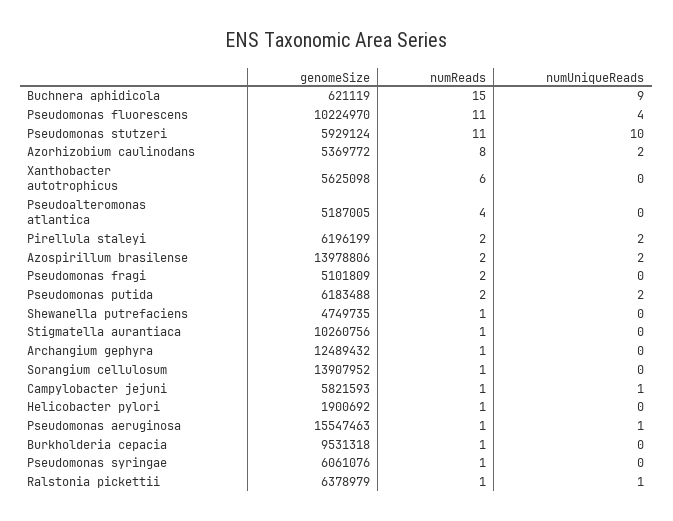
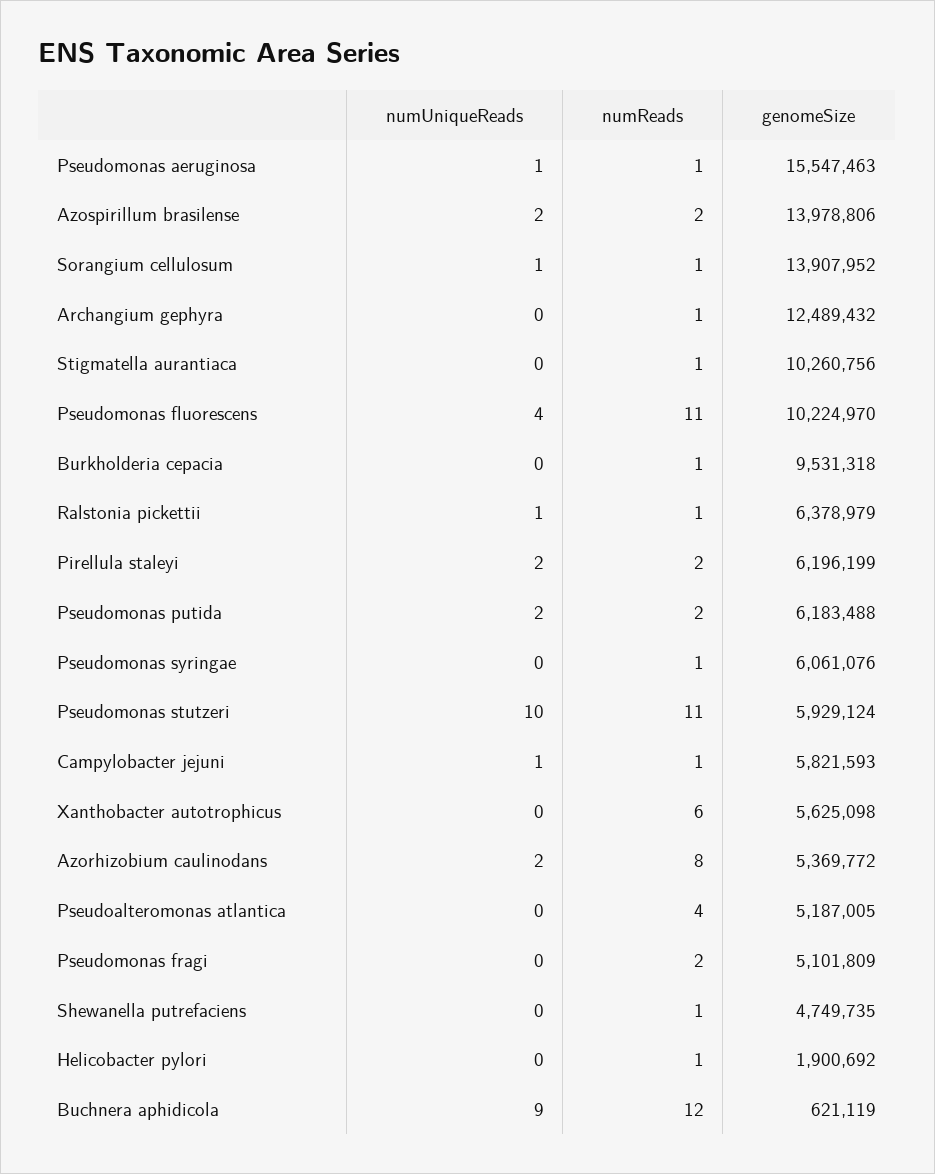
  {
    "genomeSize": {
      "Buchnera aphidicola": 621119,
      "Pseudomonas fluorescens": 10224970,
      "Pseudomonas stutzeri": 5929124,
      "Azorhizobium caulinodans": 5369772,
      "Xanthobacter autotrophicus": 5625098,
      "Pseudoalteromonas atlantica": 5187005,
      "Pirellula staleyi": 6196199,
      "Azospirillum brasilense": 13978806,
      "Pseudomonas fragi": 5101809,
      "Pseudomonas putida": 6183488,
      "Shewanella putrefaciens": 4749735,
      "Stigmatella aurantiaca": 10260756,
      "Archangium gephyra": 12489432,
      "Sorangium cellulosum": 13907952,
      "Campylobacter jejuni": 5821593,
      "Helicobacter pylori": 1900692,
      "Pseudomonas aeruginosa": 15547463,
      "Burkholderia cepacia": 9531318,
      "Pseudomonas syringae": 6061076,
      "Ralstonia pickettii": 6378979
    },
    "numReads": {
-     "Buchnera aphidicola": 15,
+     "Buchnera aphidicola": 12,
      "Pseudomonas fluorescens": 11,
      "Pseudomonas stutzeri": 11,
      "Azorhizobium caulinodans": 8,
      "Xanthobacter autotrophicus": 6,
      "Pseudoalteromonas atlantica": 4,
      "Pirellula staleyi": 2,
      "Azospirillum brasilense": 2,
      "Pseudomonas fragi": 2,
      "Pseudomonas putida": 2,
      "Shewanella putrefaciens": 1,
      "Stigmatella aurantiaca": 1,
      "Archangium gephyra": 1,
      "Sorangium cellulosum": 1,
      "Campylobacter jejuni": 1,
      "Helicobacter pylori": 1,
      "Pseudomonas aeruginosa": 1,
      "Burkholderia cepacia": 1,
      "Pseudomonas syringae": 1,
      "Ralstonia pickettii": 1
    },
    "numUniqueReads": {
      "Buchnera aphidicola": 9,
      "Pseudomonas fluorescens": 4,
      "Pseudomonas stutzeri": 10,
      "Azorhizobium caulinodans": 2,
      "Xanthobacter autotrophicus": 0,
      "Pseudoalteromonas atlantica": 0,
      "Pirellula staleyi": 2,
      "Azospirillum brasilense": 2,
      "Pseudomonas fragi": 0,
      "Pseudomonas putida": 2,
      "Shewanella putrefaciens": 0,
      "Stigmatella aurantiaca": 0,
      "Archangium gephyra": 0,
-     "Sorangium cellulosum": 0,
+     "Sorangium cellulosum": 1,
      "Campylobacter jejuni": 1,
      "Helicobacter pylori": 0,
      "Pseudomonas aeruginosa": 1,
      "Burkholderia cepacia": 0,
      "Pseudomonas syringae": 0,
      "Ralstonia pickettii": 1
    }
  }

